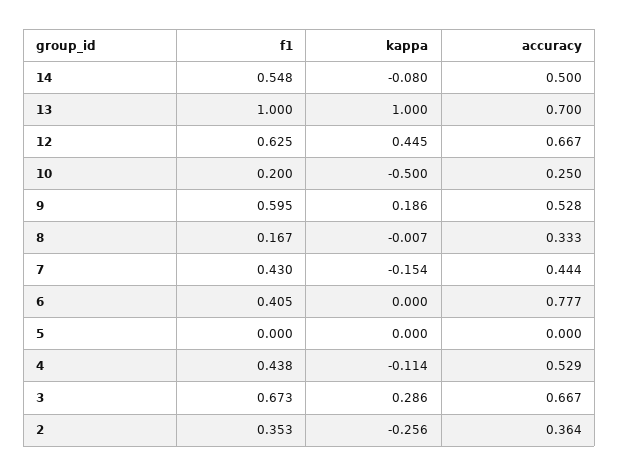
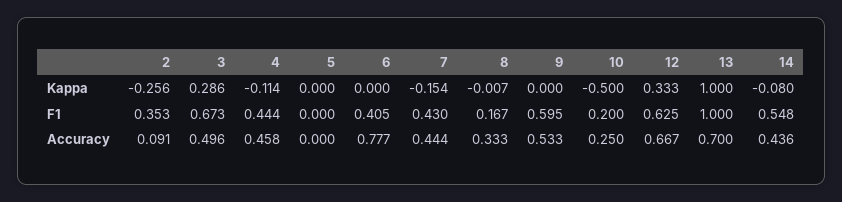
  {
    "f1": {
      "14": 0.548,
      "13": 1,
      "12": 0.625,
      "10": 0.2,
      "9": 0.595,
      "8": 0.167,
      "7": 0.43,
      "6": 0.405,
      "5": 0,
-     "4": 0.438,
+     "4": 0.444,
      "3": 0.673,
      "2": 0.353
    },
    "kappa": {
      "14": -0.08,
      "13": 1,
-     "12": 0.445,
+     "12": 0.333,
      "10": -0.5,
-     "9": 0.186,
+     "9": 0,
      "8": -0.007,
      "7": -0.154,
      "6": 0,
      "5": 0,
      "4": -0.114,
      "3": 0.286,
      "2": -0.256
    },
    "accuracy": {
-     "14": 0.5,
+     "14": 0.436,
      "13": 0.7,
      "12": 0.667,
      "10": 0.25,
-     "9": 0.528,
+     "9": 0.533,
      "8": 0.333,
      "7": 0.444,
      "6": 0.777,
      "5": 0,
-     "4": 0.529,
+     "4": 0.458,
-     "3": 0.667,
+     "3": 0.496,
-     "2": 0.364
+     "2": 0.091
    }
  }

